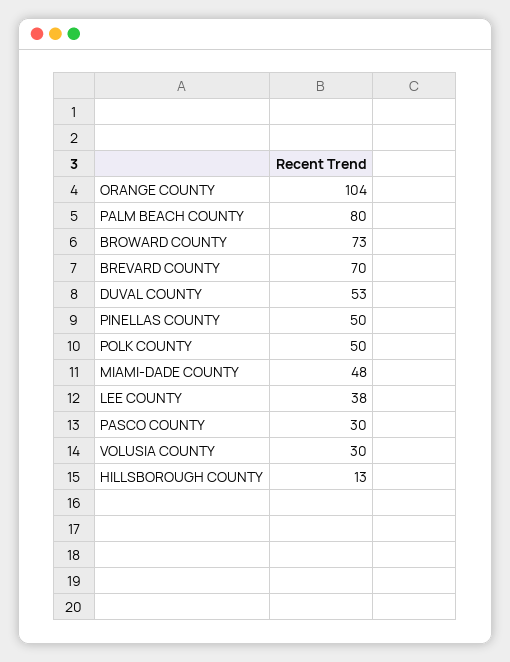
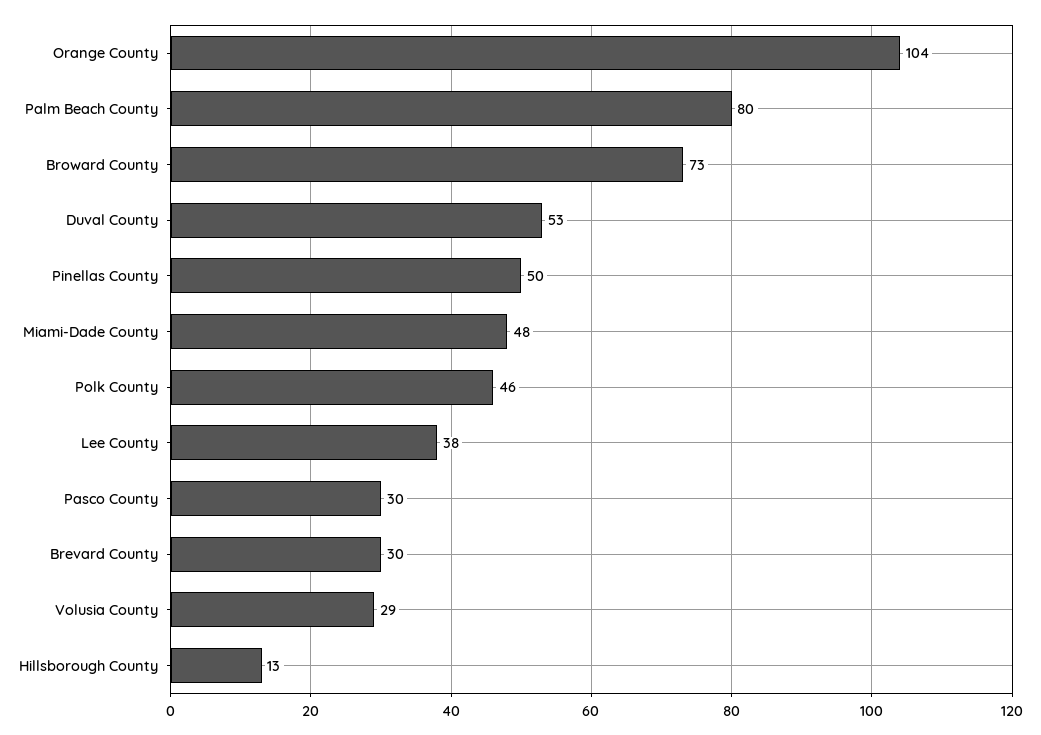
  {
    "ORANGE COUNTY": 104,
    "PALM BEACH COUNTY": 80,
    "BROWARD COUNTY": 73,
-   "BREVARD COUNTY": 70,
+   "BREVARD COUNTY": 30,
    "DUVAL COUNTY": 53,
    "PINELLAS COUNTY": 50,
-   "POLK COUNTY": 50,
+   "POLK COUNTY": 46,
    "MIAMI-DADE COUNTY": 48,
    "LEE COUNTY": 38,
    "PASCO COUNTY": 30,
-   "VOLUSIA COUNTY": 30,
+   "VOLUSIA COUNTY": 29,
    "HILLSBOROUGH COUNTY": 13
  }

